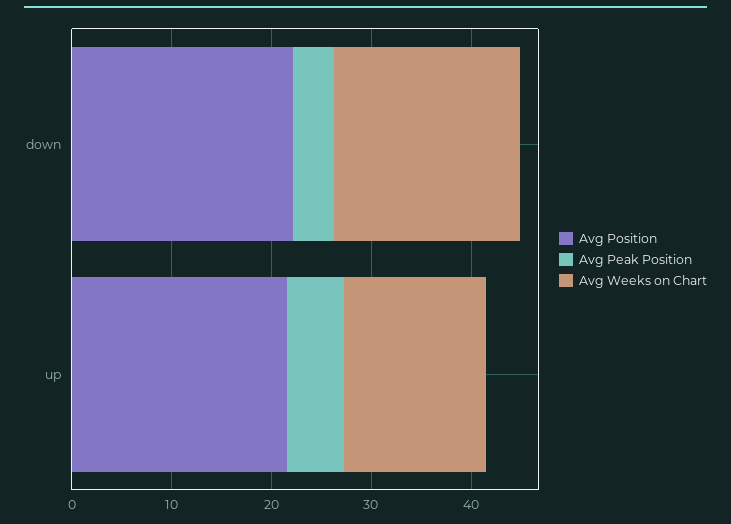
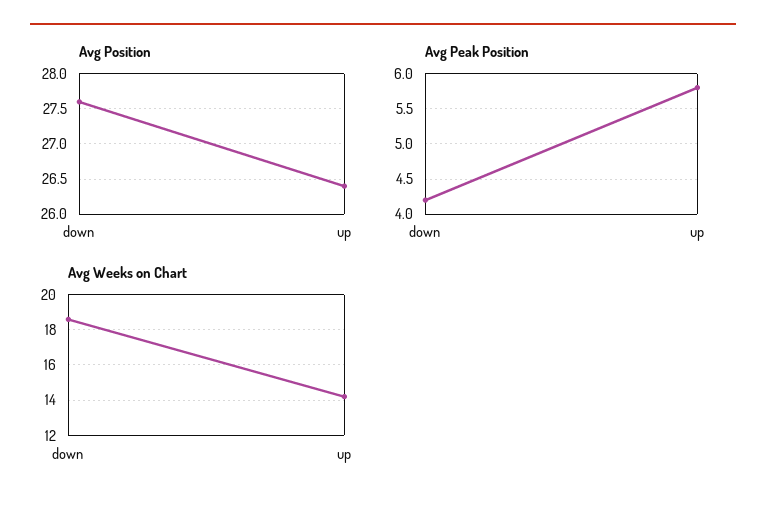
  {
    "Avg Position": {
-     "down": 22,
+     "down": 27.6,
-     "up": 22
+     "up": 26.4
    },
    "Avg Peak Position": {
      "down": 4.2,
      "up": 5.8
    },
    "Avg Weeks on Chart": {
      "down": 18.5,
      "up": 14
    }
  }

